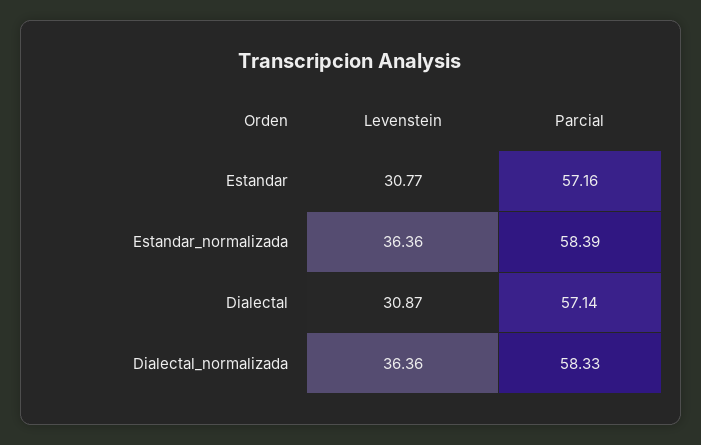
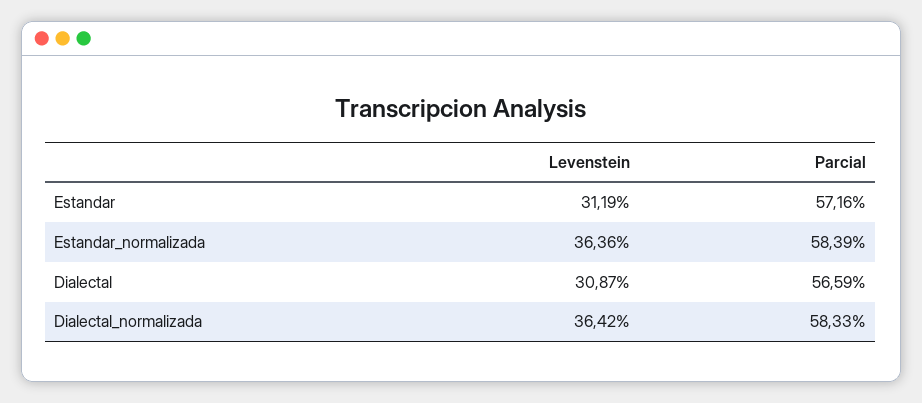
  {
    "Levenstein": {
-     "Estandar": 30.77,
+     "Estandar": 31.19,
      "Estandar_normalizada": 36.36,
      "Dialectal": 30.87,
-     "Dialectal_normalizada": 36.36
+     "Dialectal_normalizada": 36.42
    },
    "Parcial": {
      "Estandar": 57.16,
      "Estandar_normalizada": 58.39,
-     "Dialectal": 57.14,
+     "Dialectal": 56.59,
      "Dialectal_normalizada": 58.33
    }
  }

